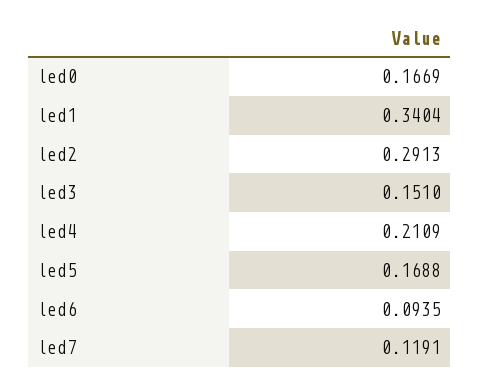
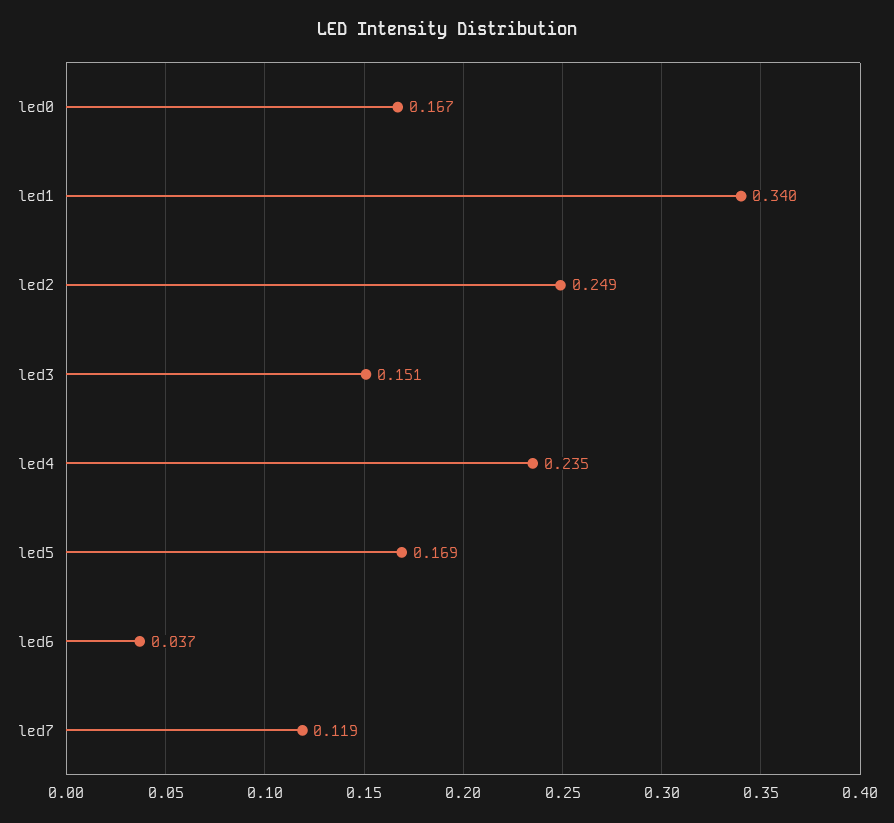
  {
    "led0": 0.1669,
    "led1": 0.3404,
-   "led2": 0.2913,
+   "led2": 0.249,
    "led3": 0.151,
-   "led4": 0.2109,
+   "led4": 0.235,
    "led5": 0.1688,
-   "led6": 0.0935,
+   "led6": 0.037,
    "led7": 0.1191
  }

